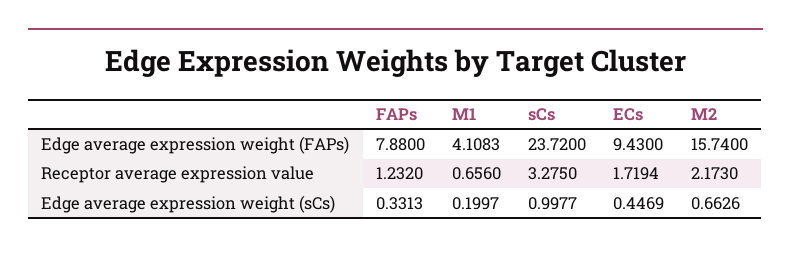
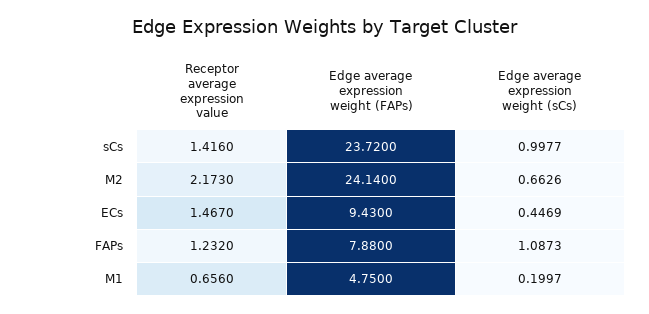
  {
    "FAPs": {
      "Edge average expression weight (FAPs)": 7.88,
      "Receptor average expression value": 1.232,
-     "Edge average expression weight (sCs)": 0.3313
+     "Edge average expression weight (sCs)": 1.0873
    },
    "M1": {
-     "Edge average expression weight (FAPs)": 4.1083,
+     "Edge average expression weight (FAPs)": 4.75,
      "Receptor average expression value": 0.656,
      "Edge average expression weight (sCs)": 0.1997
    },
    "sCs": {
      "Edge average expression weight (FAPs)": 23.72,
-     "Receptor average expression value": 3.275,
+     "Receptor average expression value": 1.416,
      "Edge average expression weight (sCs)": 0.9977
    },
    "ECs": {
      "Edge average expression weight (FAPs)": 9.43,
-     "Receptor average expression value": 1.7194,
+     "Receptor average expression value": 1.467,
      "Edge average expression weight (sCs)": 0.4469
    },
    "M2": {
-     "Edge average expression weight (FAPs)": 15.74,
+     "Edge average expression weight (FAPs)": 24.14,
      "Receptor average expression value": 2.173,
      "Edge average expression weight (sCs)": 0.6626
    }
  }

